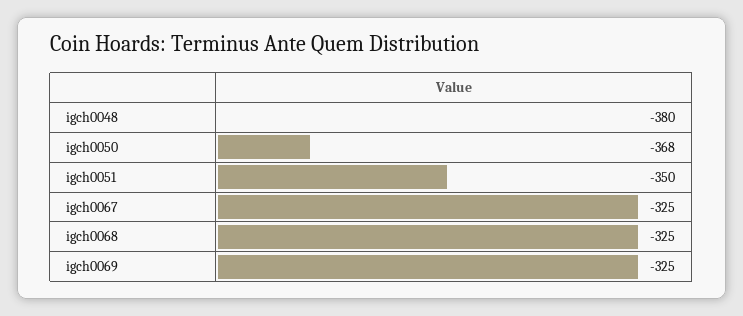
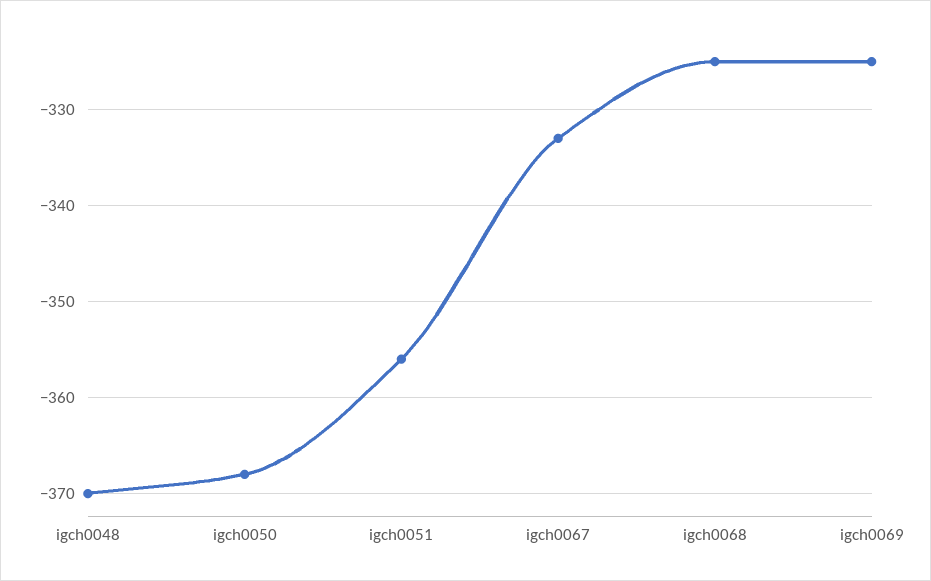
  {
-   "igch0048": -380,
+   "igch0048": -370,
    "igch0050": -368,
-   "igch0051": -350,
+   "igch0051": -356,
-   "igch0067": -325,
+   "igch0067": -333,
    "igch0068": -325,
    "igch0069": -325
  }

